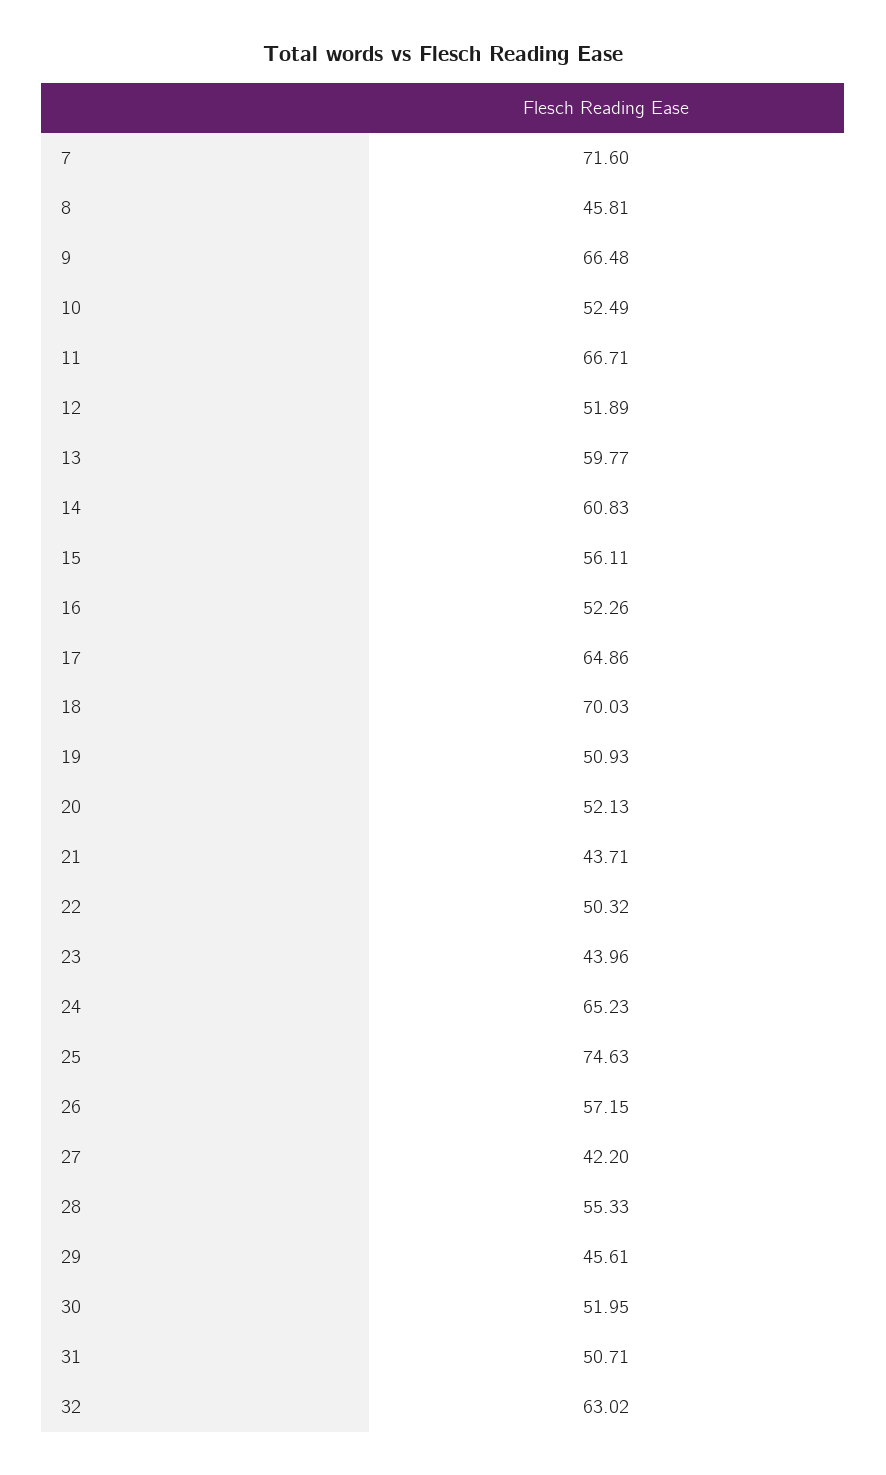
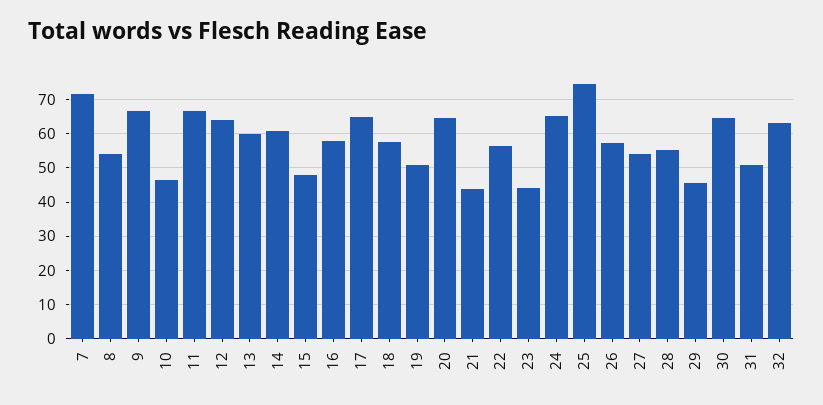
  {
    "7": 71.6,
-   "8": 45.81,
+   "8": 54,
    "9": 66.48,
-   "10": 52.49,
+   "10": 46,
    "11": 66.71,
-   "12": 51.89,
+   "12": 64,
    "13": 59.77,
    "14": 60.83,
-   "15": 56.11,
+   "15": 48,
-   "16": 52.26,
+   "16": 58,
    "17": 64.86,
-   "18": 70.03,
+   "18": 58,
    "19": 50.93,
-   "20": 52.13,
+   "20": 64,
    "21": 43.71,
-   "22": 50.32,
+   "22": 56,
    "23": 43.96,
    "24": 65.23,
    "25": 74.63,
    "26": 57.15,
-   "27": 42.2,
+   "27": 54,
    "28": 55.33,
    "29": 45.61,
-   "30": 51.95,
+   "30": 64,
    "31": 50.71,
    "32": 63.02
  }

